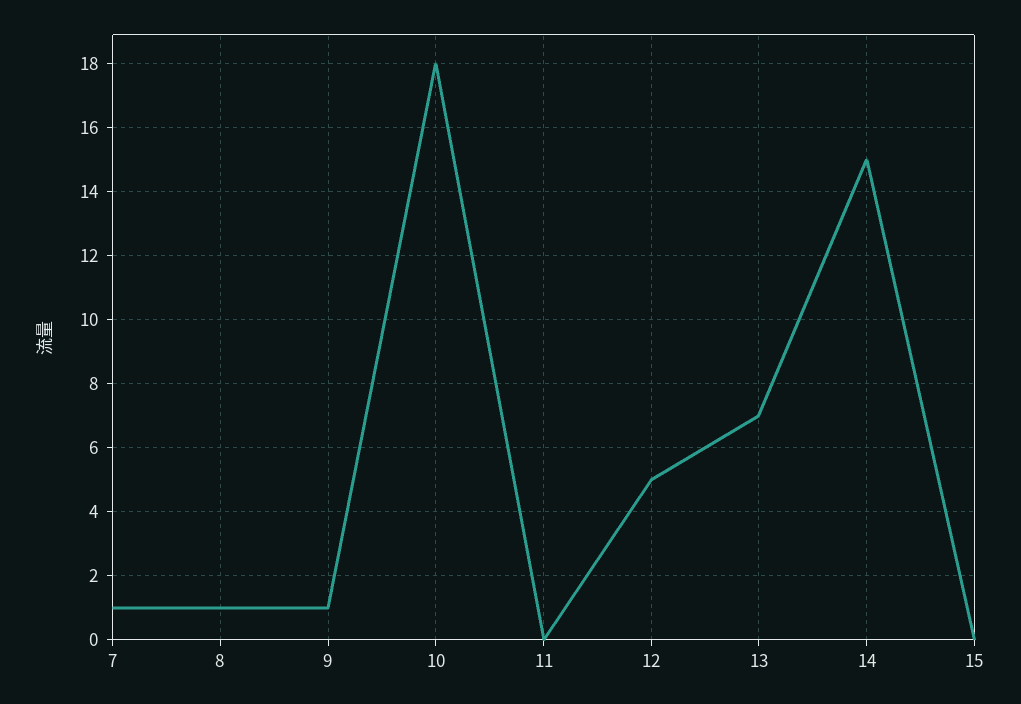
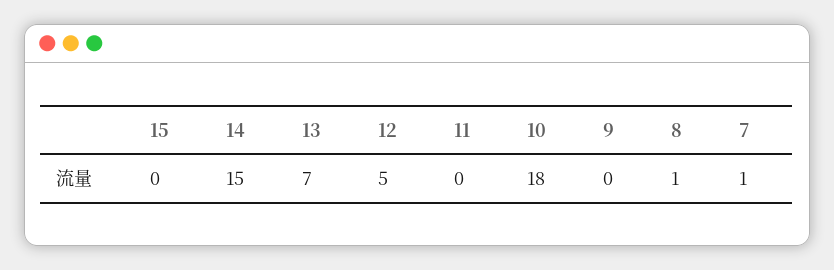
  {
    "7": 1,
    "8": 1,
-   "9": 1,
+   "9": 0,
    "10": 18,
    "11": 0,
    "12": 5,
    "13": 7,
    "14": 15,
    "15": 0
  }

